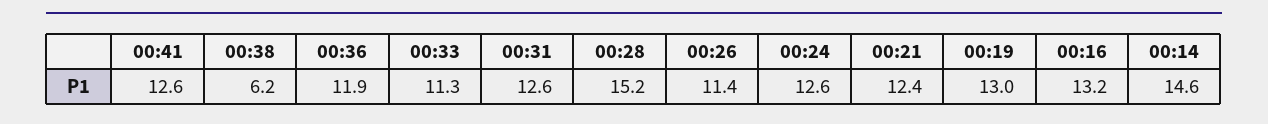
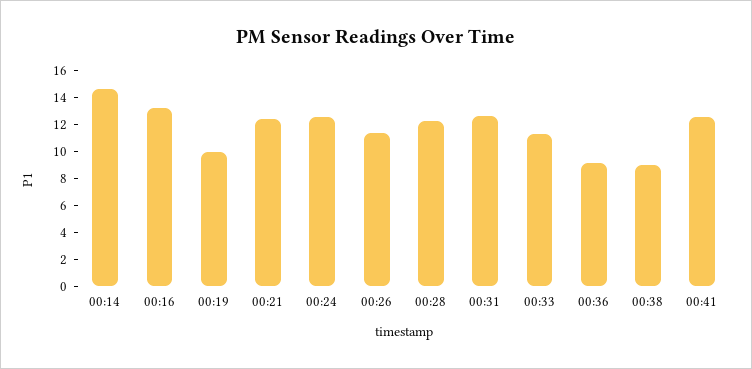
  {
    "00:41": 12.6,
-   "00:38": 6.2,
+   "00:38": 9,
-   "00:36": 11.9,
+   "00:36": 9,
    "00:33": 11.3,
    "00:31": 12.6,
-   "00:28": 15.2,
+   "00:28": 12,
    "00:26": 11.4,
    "00:24": 12.6,
    "00:21": 12.4,
-   "00:19": 13,
+   "00:19": 10,
    "00:16": 13.2,
    "00:14": 14.6
  }

